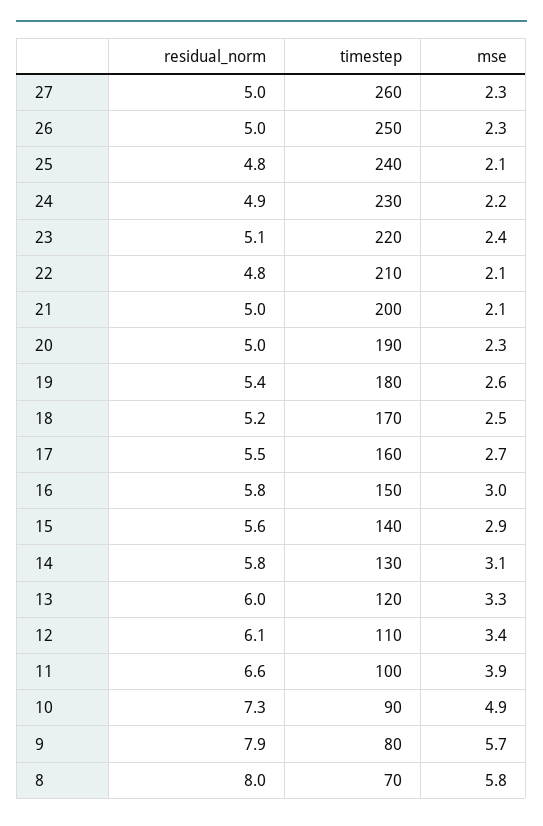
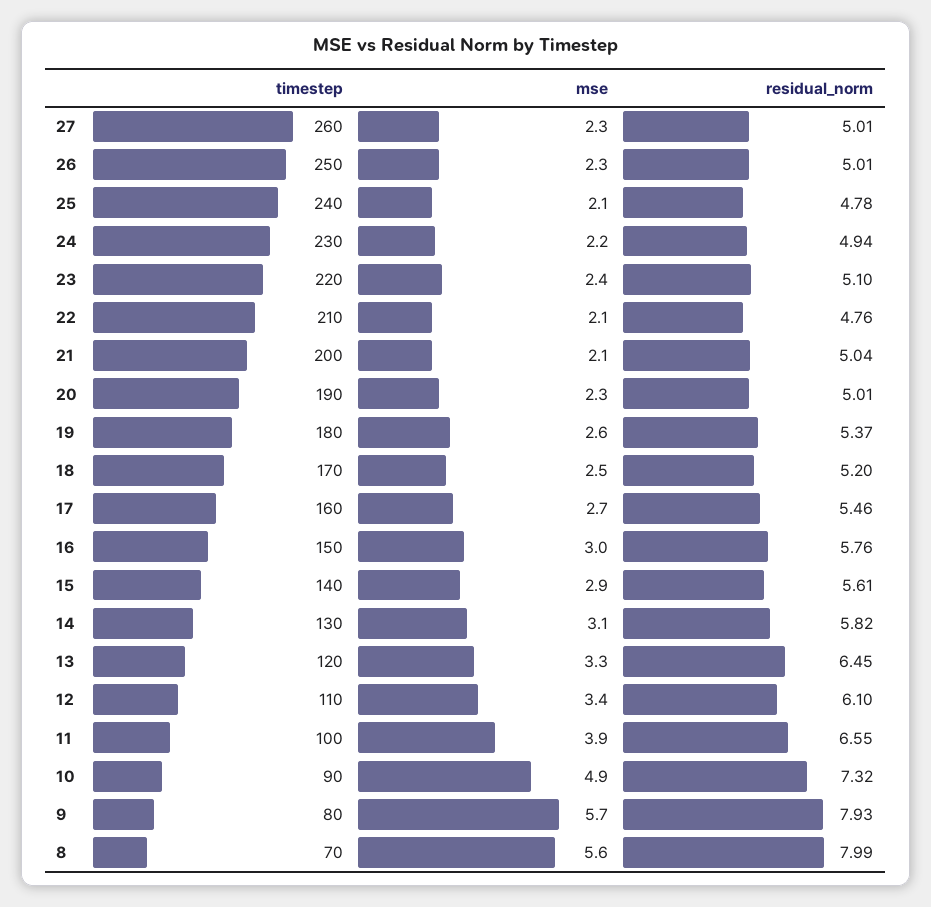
  {
    "residual_norm": {
      "27": 5.01,
      "26": 5.01,
      "25": 4.78,
      "24": 4.94,
      "23": 5.1,
      "22": 4.76,
      "21": 5.04,
      "20": 5.01,
      "19": 5.37,
      "18": 5.2,
      "17": 5.46,
      "16": 5.76,
      "15": 5.61,
      "14": 5.82,
-     "13": 6,
+     "13": 6.45,
      "12": 6.1,
      "11": 6.55,
      "10": 7.32,
      "9": 7.93,
      "8": 7.99
    },
    "timestep": {
      "27": 260,
      "26": 250,
      "25": 240,
      "24": 230,
      "23": 220,
      "22": 210,
      "21": 200,
      "20": 190,
      "19": 180,
      "18": 170,
      "17": 160,
      "16": 150,
      "15": 140,
      "14": 130,
      "13": 120,
      "12": 110,
      "11": 100,
      "10": 90,
      "9": 80,
      "8": 70
    },
    "mse": {
      "27": 2.3,
      "26": 2.3,
      "25": 2.1,
      "24": 2.2,
      "23": 2.4,
      "22": 2.1,
      "21": 2.1,
      "20": 2.3,
      "19": 2.6,
      "18": 2.5,
      "17": 2.7,
      "16": 3,
      "15": 2.9,
      "14": 3.1,
      "13": 3.3,
      "12": 3.4,
      "11": 3.9,
      "10": 4.9,
      "9": 5.7,
-     "8": 5.8
+     "8": 5.6
    }
  }

